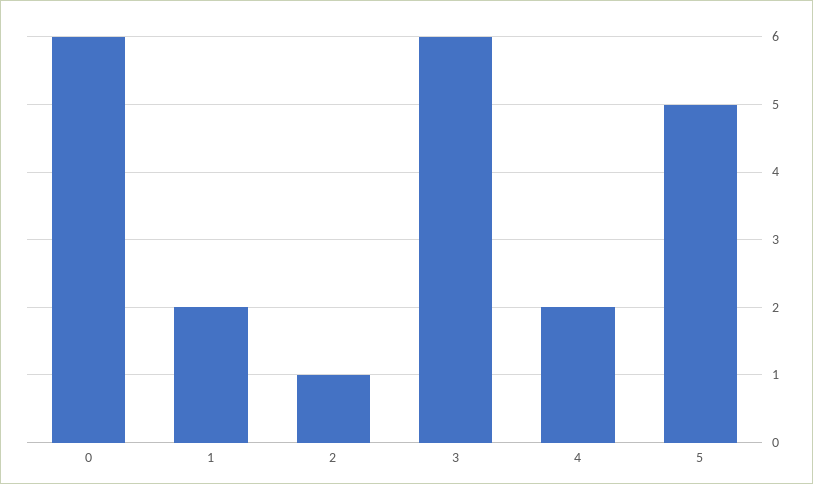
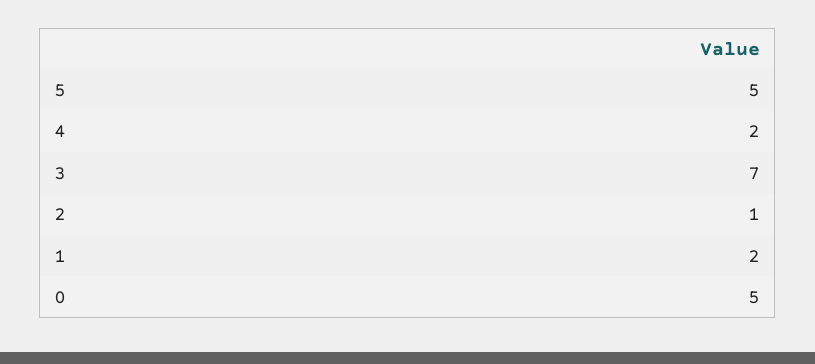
  {
-   "0": 6,
+   "0": 5,
    "1": 2,
    "2": 1,
-   "3": 6,
+   "3": 7,
    "4": 2,
    "5": 5
  }

